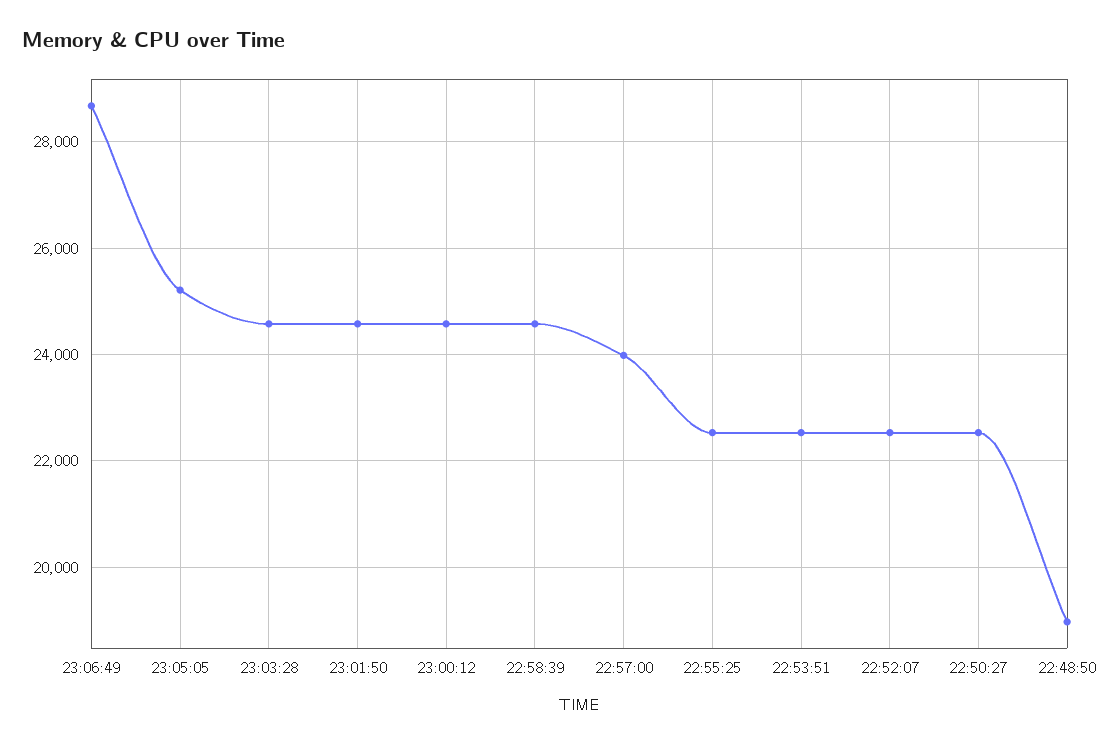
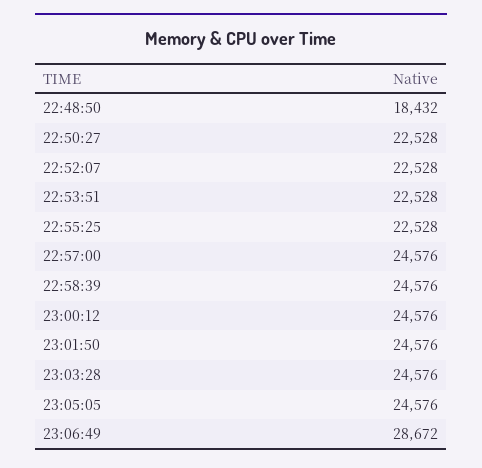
  {
    "23:06:49": 28672,
-   "23:05:05": 25200,
+   "23:05:05": 24576,
    "23:03:28": 24576,
    "23:01:50": 24576,
    "23:00:12": 24576,
    "22:58:39": 24576,
-   "22:57:00": 24000,
+   "22:57:00": 24576,
    "22:55:25": 22528,
    "22:53:51": 22528,
    "22:52:07": 22528,
    "22:50:27": 22528,
-   "22:48:50": 19000
+   "22:48:50": 18432
  }

